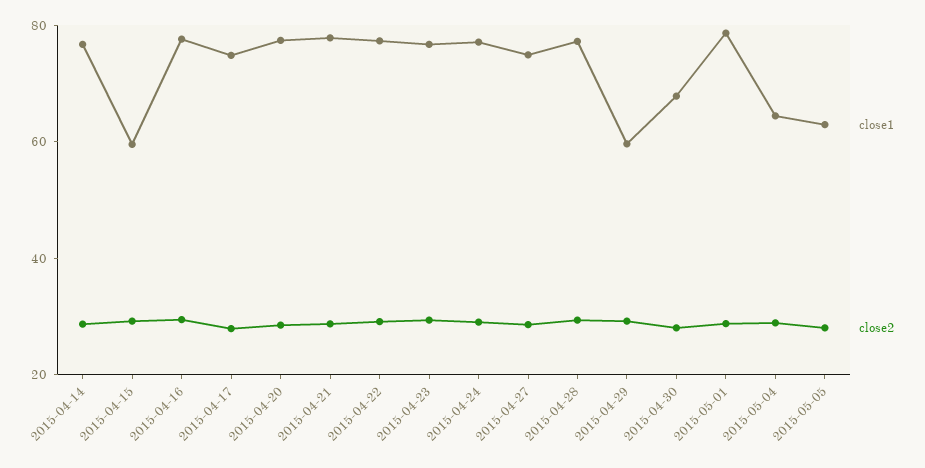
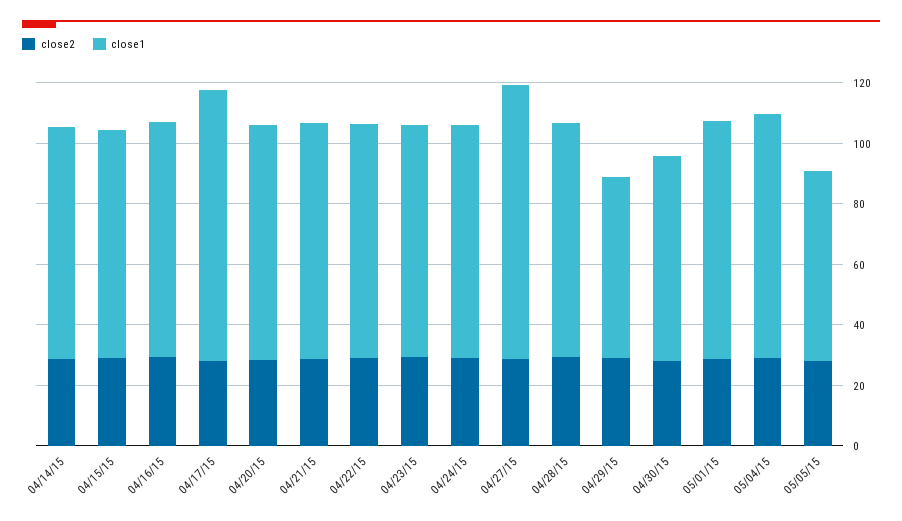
  {
    "close1": {
      "2015-04-14": 75,
-     "2015-04-15": 60,
+     "2015-04-15": 75,
      "2015-04-16": 80,
-     "2015-04-17": 75,
+     "2015-04-17": 90,
      "2015-04-20": 75,
      "2015-04-21": 80,
      "2015-04-22": 75,
      "2015-04-23": 75,
      "2015-04-24": 75,
-     "2015-04-27": 75,
+     "2015-04-27": 90,
      "2015-04-28": 75,
      "2015-04-29": 60,
      "2015-04-30": 70,
      "2015-05-01": 80,
-     "2015-05-04": 65,
+     "2015-05-04": 80,
      "2015-05-05": 65
    },
    "close2": {
      "2015-04-14": 30,
      "2015-04-15": 30,
      "2015-04-16": 30,
      "2015-04-17": 30,
      "2015-04-20": 30,
      "2015-04-21": 30,
      "2015-04-22": 30,
      "2015-04-23": 30,
      "2015-04-24": 30,
      "2015-04-27": 30,
      "2015-04-28": 30,
      "2015-04-29": 30,
      "2015-04-30": 30,
      "2015-05-01": 30,
      "2015-05-04": 30,
      "2015-05-05": 30
    }
  }

